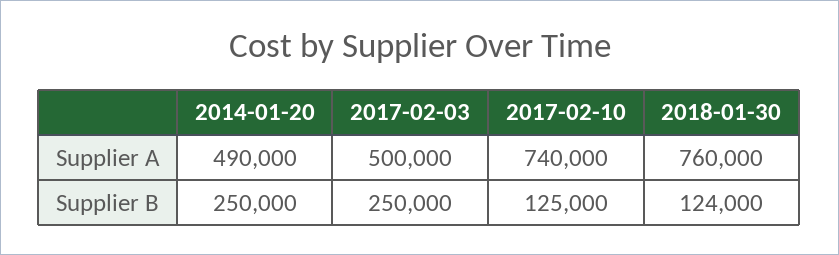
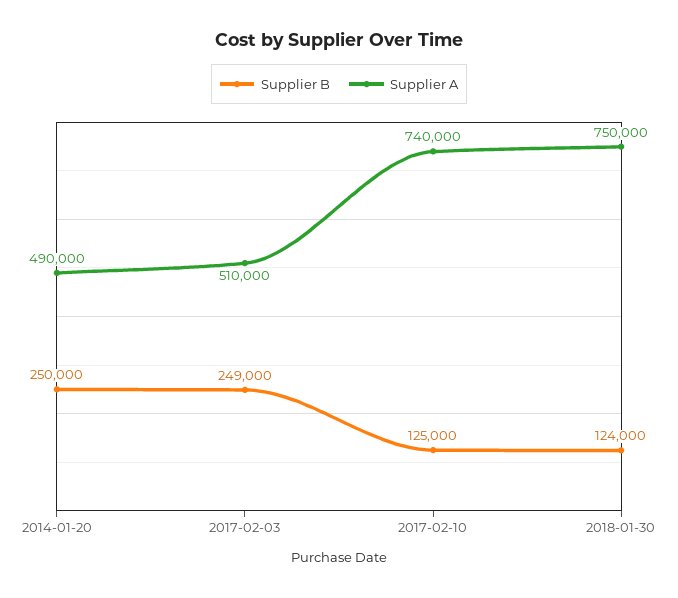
  {
    "Supplier A": {
      "2014-01-20": 490000,
-     "2017-02-03": 500000,
+     "2017-02-03": 510000,
      "2017-02-10": 740000,
-     "2018-01-30": 760000
+     "2018-01-30": 750000
    },
    "Supplier B": {
      "2014-01-20": 250000,
-     "2017-02-03": 250000,
+     "2017-02-03": 249000,
      "2017-02-10": 125000,
      "2018-01-30": 124000
    }
  }

